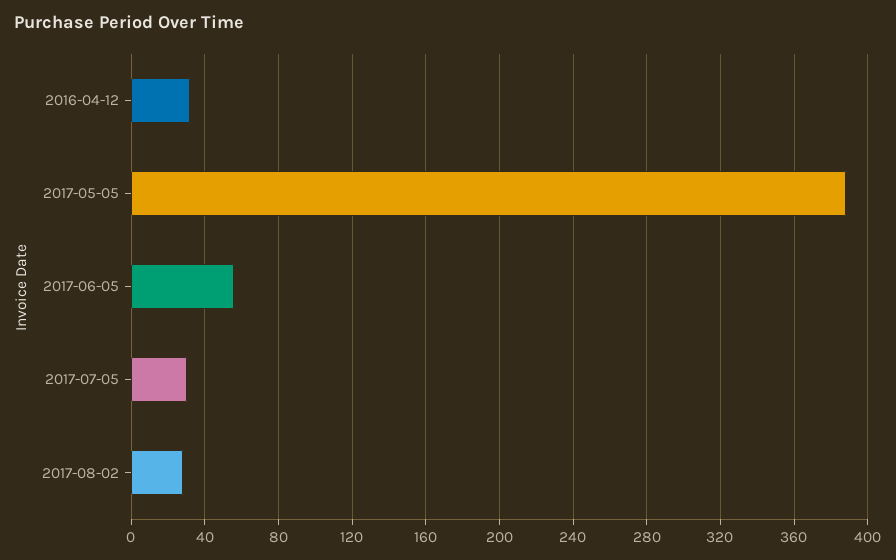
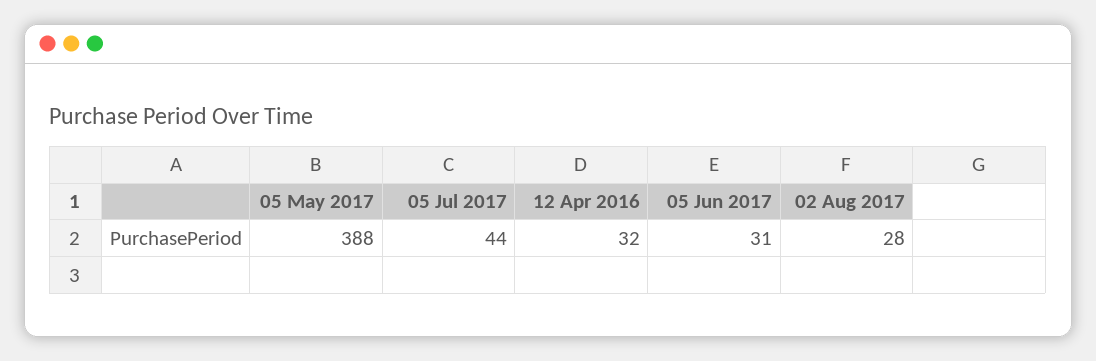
  {
    "2016-04-12": 32,
    "2017-05-05": 388,
-   "2017-06-05": 55,
+   "2017-06-05": 31,
-   "2017-07-05": 30,
+   "2017-07-05": 44,
    "2017-08-02": 28
  }

